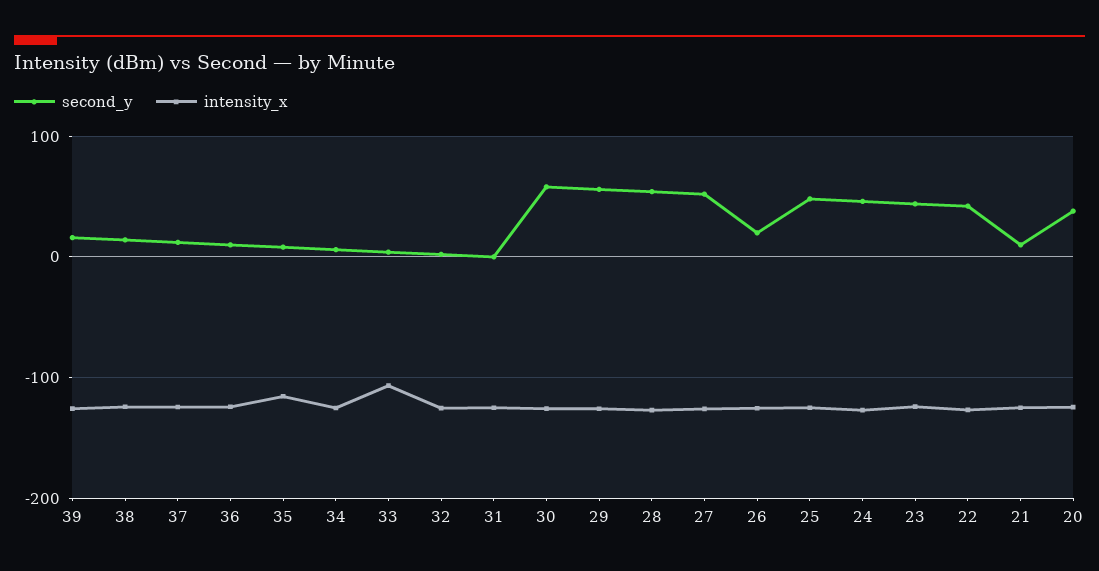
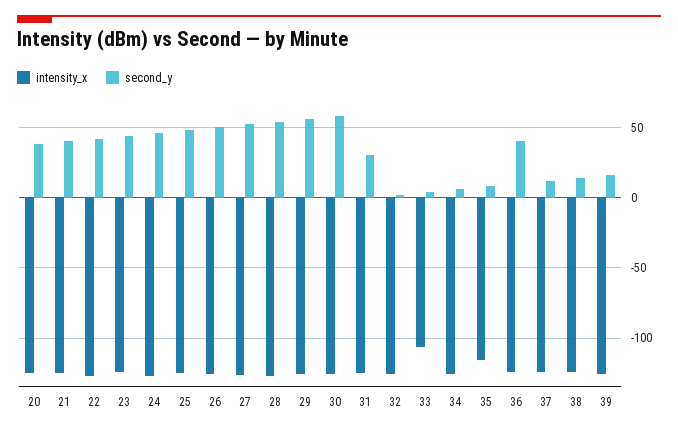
  {
    "second_y": {
      "39": 15,
      "38": 15,
      "37": 10,
-     "36": 10,
+     "36": 40,
      "35": 10,
      "34": 5,
      "33": 5,
      "32": 0,
-     "31": 0,
+     "31": 30,
      "30": 60,
      "29": 55,
      "28": 55,
      "27": 50,
-     "26": 20,
+     "26": 50,
      "25": 50,
      "24": 45,
      "23": 45,
      "22": 40,
-     "21": 10,
+     "21": 40,
      "20": 40
    },
    "intensity_x": {
      "39": -125,
      "38": -125,
      "37": -125,
      "36": -125,
      "35": -115,
      "34": -125,
      "33": -105,
      "32": -125,
      "31": -125,
      "30": -125,
      "29": -125,
      "28": -125,
      "27": -125,
      "26": -125,
      "25": -125,
      "24": -125,
      "23": -125,
      "22": -125,
      "21": -125,
      "20": -125
    }
  }

